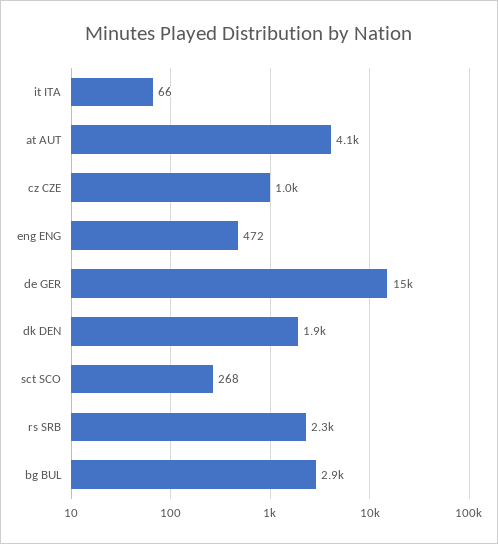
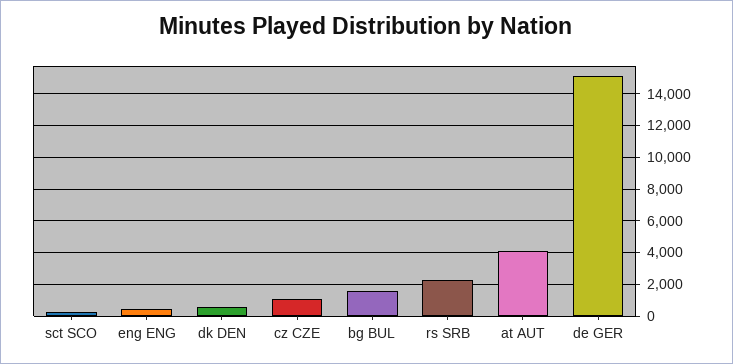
  {
-   "it ITA": 66,
    "at AUT": 4100,
    "cz CZE": 1000,
    "eng ENG": 472,
    "de GER": 15000,
-   "dk DEN": 1900,
+   "dk DEN": 500,
    "sct SCO": 268,
    "rs SRB": 2300,
-   "bg BUL": 2900
+   "bg BUL": 1500
  }

